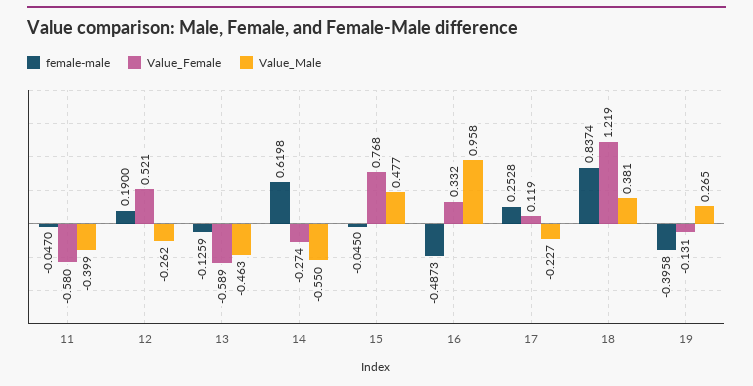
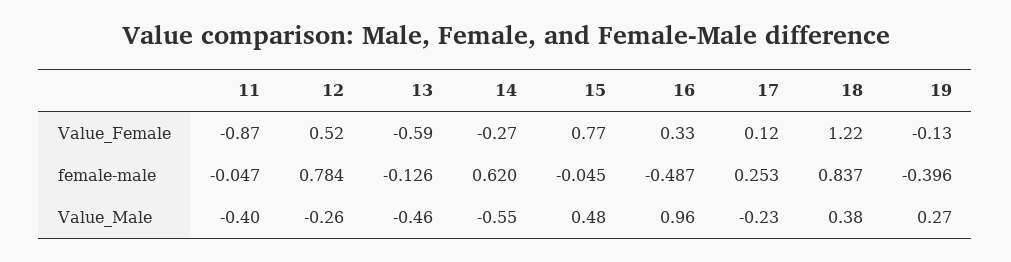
  {
    "female-male": {
      "11": -0.047,
-     "12": 0.19,
+     "12": 0.784,
      "13": -0.1259,
      "14": 0.6198,
      "15": -0.045,
      "16": -0.4873,
      "17": 0.2528,
      "18": 0.8374,
      "19": -0.3958
    },
    "Value_Female": {
-     "11": -0.58,
+     "11": -0.87,
      "12": 0.521,
      "13": -0.589,
      "14": -0.274,
      "15": 0.768,
      "16": 0.332,
      "17": 0.119,
      "18": 1.219,
      "19": -0.131
    },
    "Value_Male": {
      "11": -0.399,
      "12": -0.262,
      "13": -0.463,
      "14": -0.55,
      "15": 0.477,
      "16": 0.958,
      "17": -0.227,
      "18": 0.381,
      "19": 0.265
    }
  }

